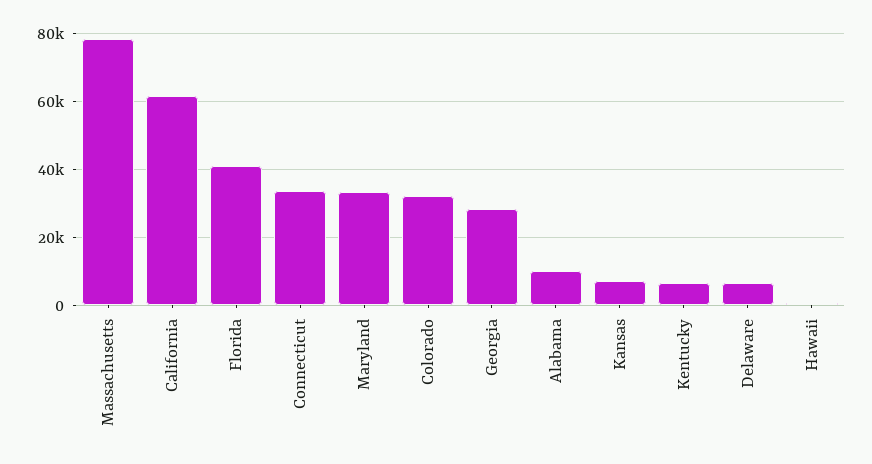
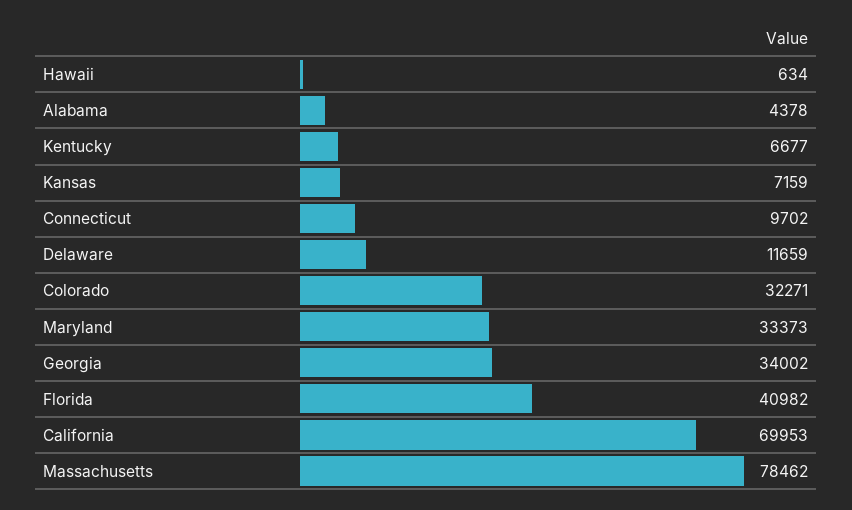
  {
    "Massachusetts": 78462,
-   "California": 62000,
+   "California": 69953,
    "Florida": 40982,
-   "Connecticut": 34000,
+   "Connecticut": 9702,
    "Maryland": 33373,
    "Colorado": 32271,
-   "Georgia": 28000,
+   "Georgia": 34002,
-   "Alabama": 10000,
+   "Alabama": 4378,
    "Kansas": 7159,
    "Kentucky": 6677,
-   "Delaware": 6000,
+   "Delaware": 11659,
    "Hawaii": 634
  }

